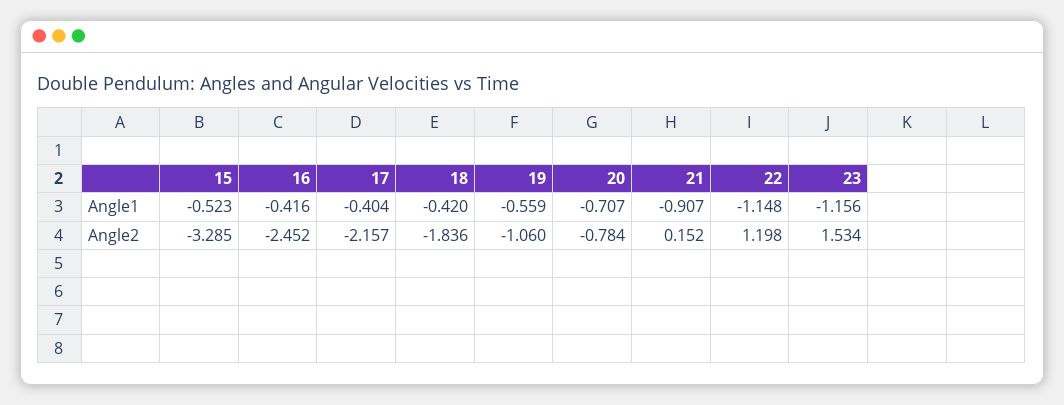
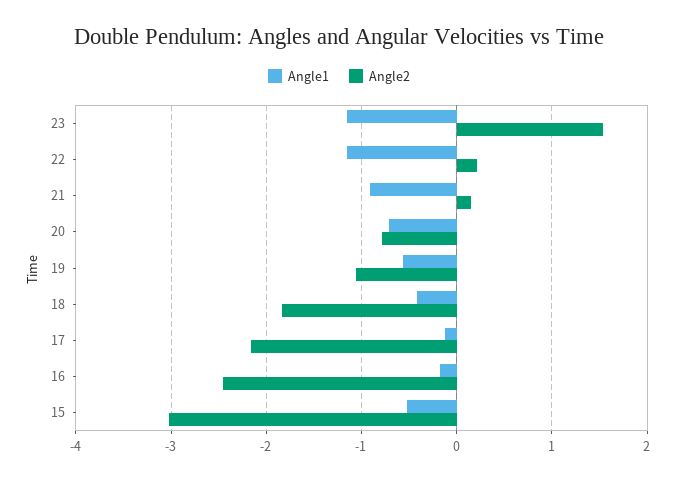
  {
    "Angle1": {
      "15": -0.523,
-     "16": -0.416,
+     "16": -0.2,
-     "17": -0.404,
+     "17": -0.1,
      "18": -0.42,
      "19": -0.559,
      "20": -0.707,
      "21": -0.907,
      "22": -1.148,
      "23": -1.156
    },
    "Angle2": {
-     "15": -3.285,
+     "15": -3,
      "16": -2.452,
      "17": -2.157,
      "18": -1.836,
      "19": -1.06,
      "20": -0.784,
      "21": 0.152,
-     "22": 1.198,
+     "22": 0.2,
      "23": 1.534
    }
  }

